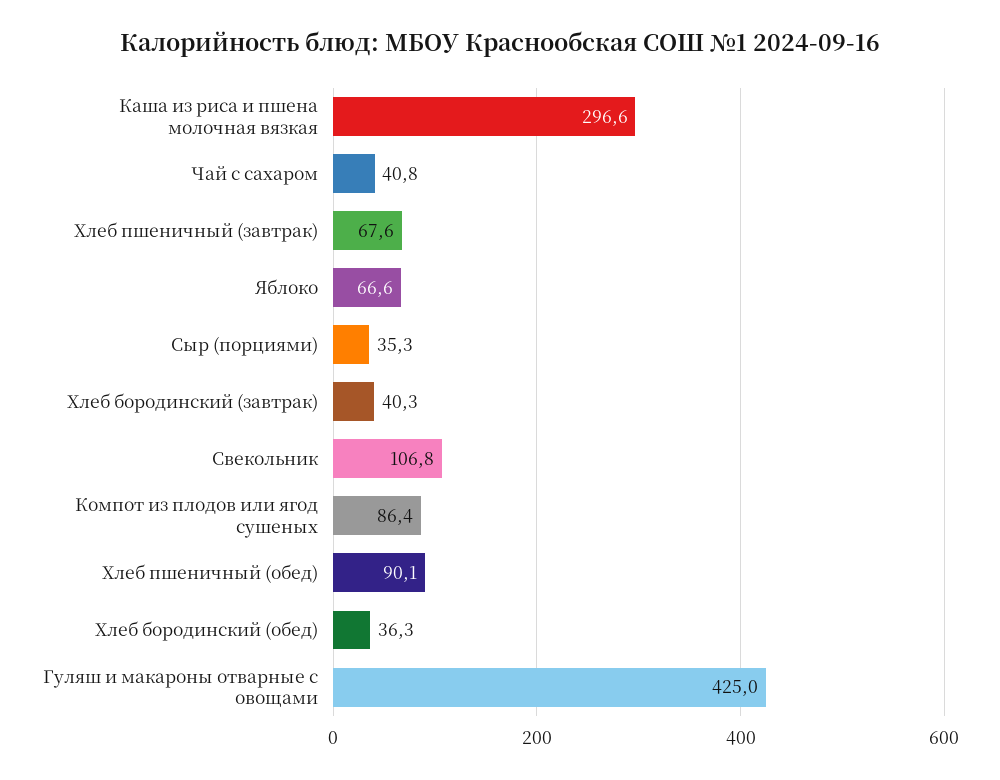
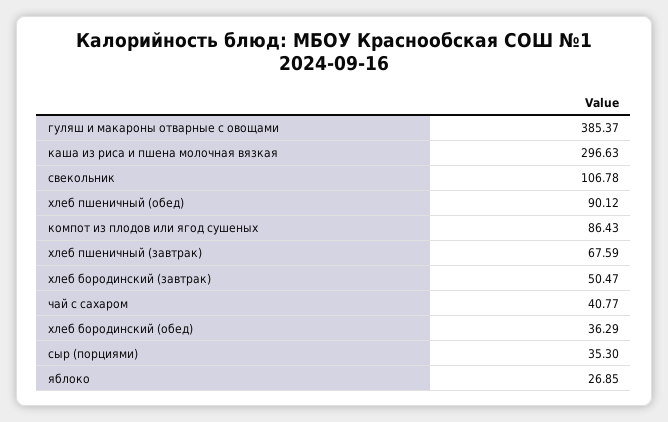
  {
    "Каша из риса и пшена молочная вязкая": 296.63,
    "Чай с сахаром": 40.77,
    "Хлеб пшеничный (завтрак)": 67.59,
-   "Яблоко": 66.6,
+   "Яблоко": 26.85,
    "Сыр (порциями)": 35.3,
-   "Хлеб бородинский (завтрак)": 40.3,
+   "Хлеб бородинский (завтрак)": 50.47,
    "Свекольник": 106.78,
    "Компот из плодов или ягод сушеных": 86.43,
    "Хлеб пшеничный (обед)": 90.12,
    "Хлеб бородинский (обед)": 36.29,
-   "Гуляш и макароны отварные с овощами": 425
+   "Гуляш и макароны отварные с овощами": 385.37
  }

